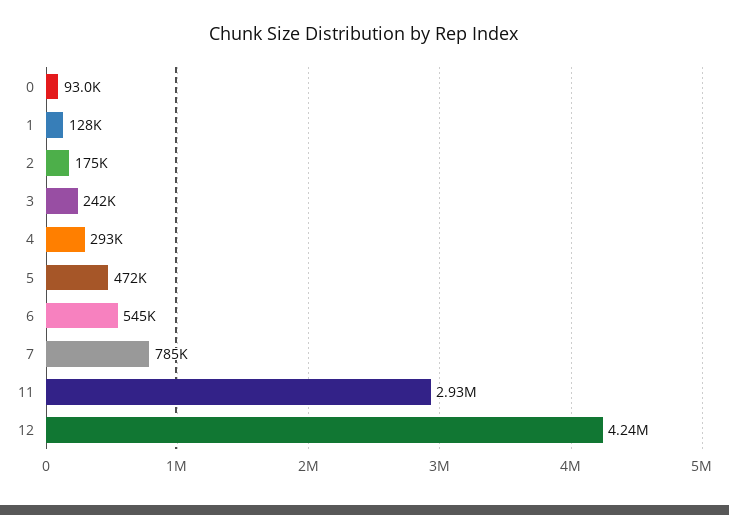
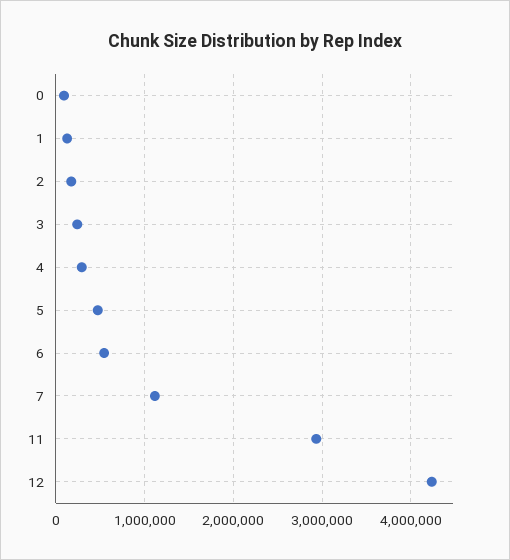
  {
    "0": 93000,
    "1": 128000,
    "2": 175000,
    "3": 242000,
    "4": 293000,
    "5": 472000,
    "6": 545000,
-   "7": 785000,
+   "7": 1100000,
    "11": 2930000,
    "12": 4240000
  }

